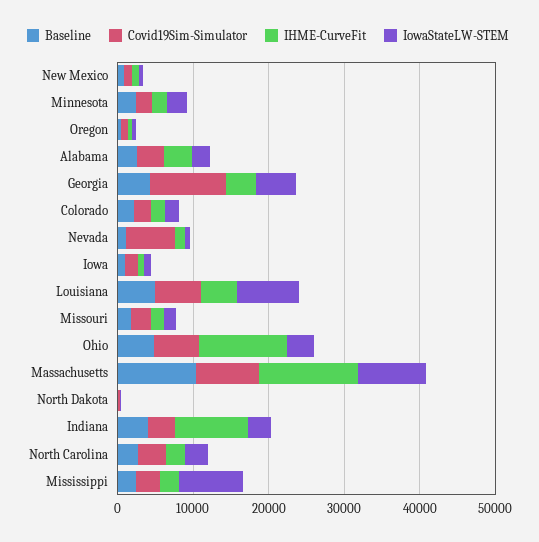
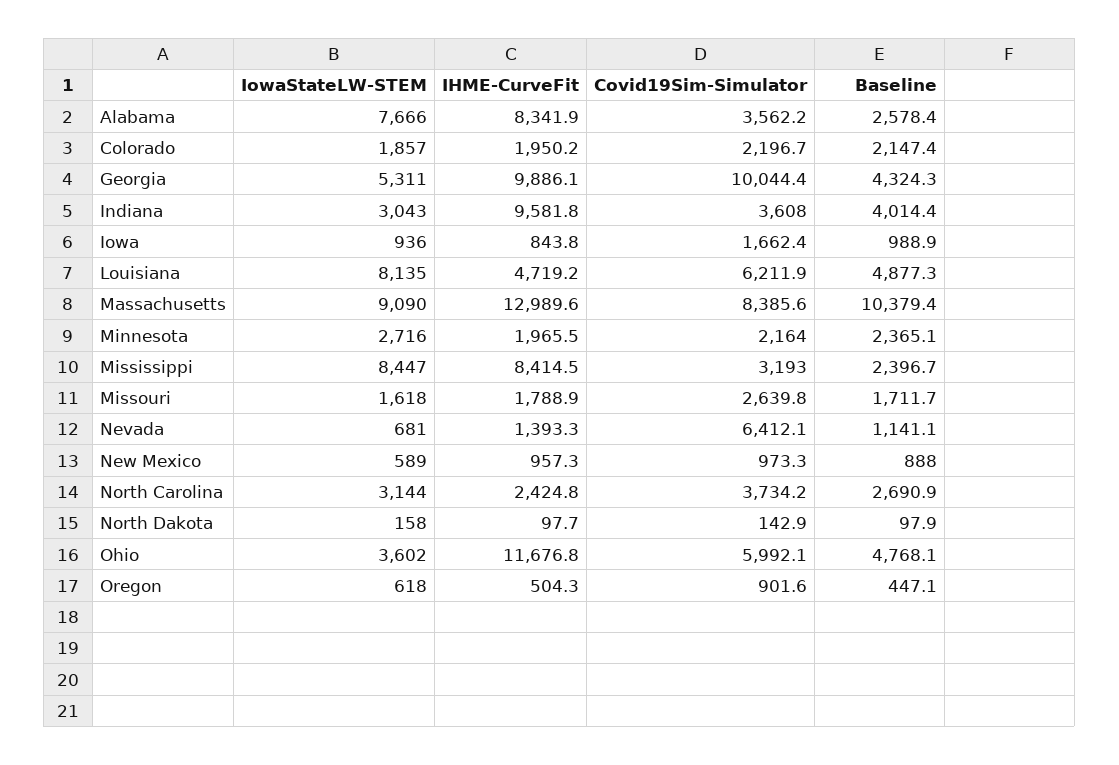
  {
    "Baseline": {
      "New Mexico": 888,
      "Minnesota": 2365.1,
      "Oregon": 447.1,
      "Alabama": 2578.4,
      "Georgia": 4324.3,
      "Colorado": 2147.4,
      "Nevada": 1141.1,
      "Iowa": 988.9,
      "Louisiana": 4877.3,
      "Missouri": 1711.7,
      "Ohio": 4768.1,
      "Massachusetts": 10379.4,
      "North Dakota": 97.9,
      "Indiana": 4014.4,
      "North Carolina": 2690.9,
      "Mississippi": 2396.7
    },
    "Covid19Sim-Simulator": {
      "New Mexico": 973.3,
      "Minnesota": 2164,
      "Oregon": 901.6,
      "Alabama": 3562.2,
      "Georgia": 10044.4,
      "Colorado": 2196.7,
      "Nevada": 6412.1,
      "Iowa": 1662.4,
      "Louisiana": 6211.9,
      "Missouri": 2639.8,
      "Ohio": 5992.1,
      "Massachusetts": 8385.6,
      "North Dakota": 142.9,
      "Indiana": 3608,
      "North Carolina": 3734.2,
      "Mississippi": 3193
    },
    "IHME-CurveFit": {
      "New Mexico": 957.3,
      "Minnesota": 1965.5,
      "Oregon": 504.3,
-     "Alabama": 4000,
+     "Alabama": 8341.9,
-     "Georgia": 4000,
+     "Georgia": 9886.1,
      "Colorado": 1950.2,
      "Nevada": 1393.3,
      "Iowa": 843.8,
      "Louisiana": 4719.2,
      "Missouri": 1788.9,
      "Ohio": 11676.8,
      "Massachusetts": 12989.6,
      "North Dakota": 97.7,
      "Indiana": 9581.8,
      "North Carolina": 2424.8,
-     "Mississippi": 2000
+     "Mississippi": 8414.5
    },
    "IowaStateLW-STEM": {
      "New Mexico": 589,
      "Minnesota": 2716,
      "Oregon": 618,
-     "Alabama": 2000,
+     "Alabama": 7666,
      "Georgia": 5311,
      "Colorado": 1857,
      "Nevada": 681,
      "Iowa": 936,
      "Louisiana": 8135,
      "Missouri": 1618,
      "Ohio": 3602,
      "Massachusetts": 9090,
      "North Dakota": 158,
      "Indiana": 3043,
      "North Carolina": 3144,
      "Mississippi": 8447
    }
  }

